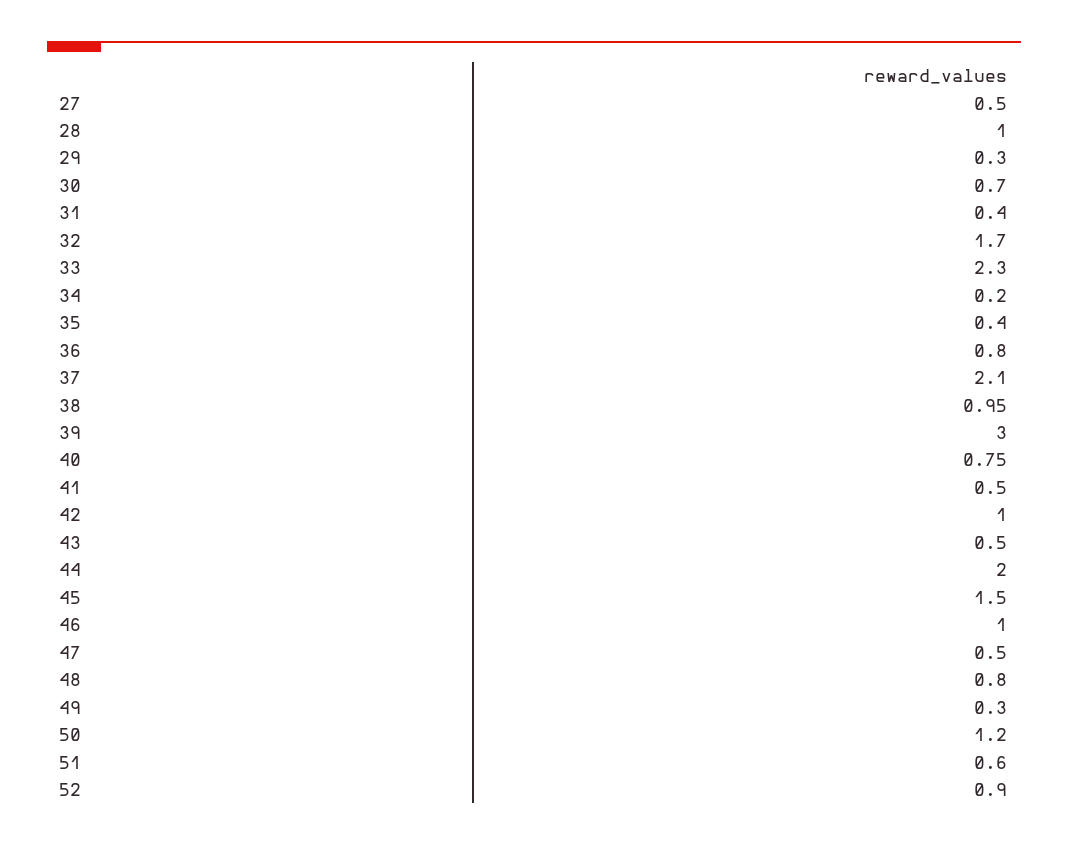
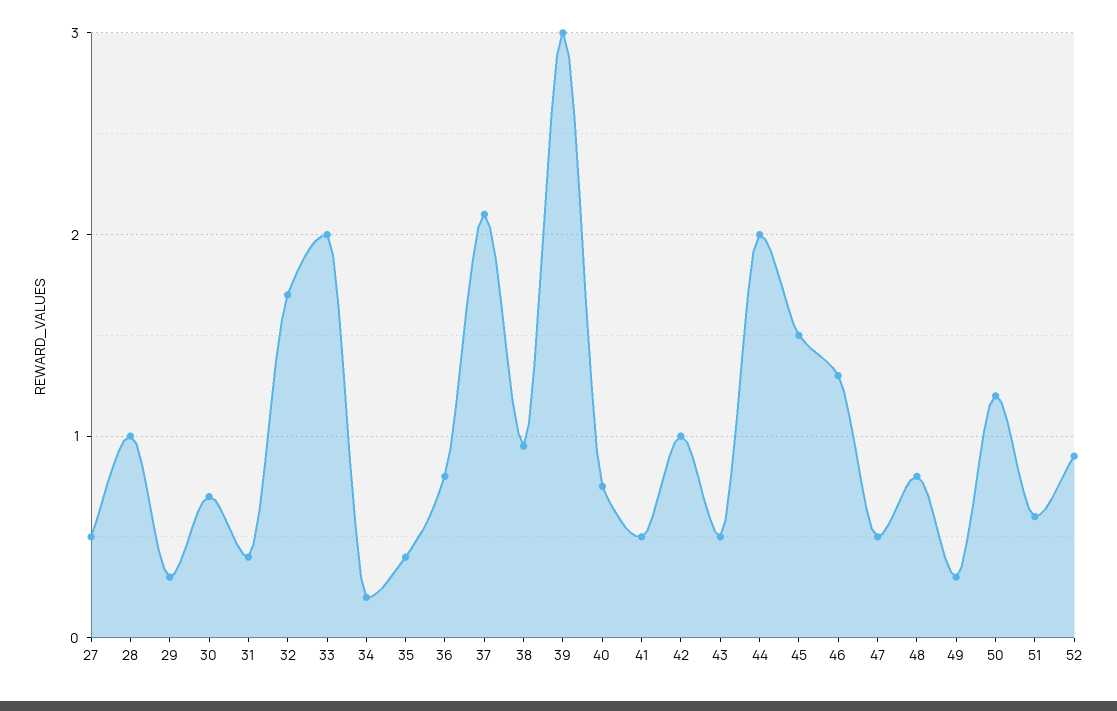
  {
    "27": 0.5,
    "28": 1,
    "29": 0.3,
    "30": 0.7,
    "31": 0.4,
    "32": 1.7,
-   "33": 2.3,
+   "33": 2,
    "34": 0.2,
    "35": 0.4,
    "36": 0.8,
    "37": 2.1,
    "38": 0.95,
    "39": 3,
    "40": 0.75,
    "41": 0.5,
    "42": 1,
    "43": 0.5,
    "44": 2,
    "45": 1.5,
-   "46": 1,
+   "46": 1.3,
    "47": 0.5,
    "48": 0.8,
    "49": 0.3,
    "50": 1.2,
    "51": 0.6,
    "52": 0.9
  }

